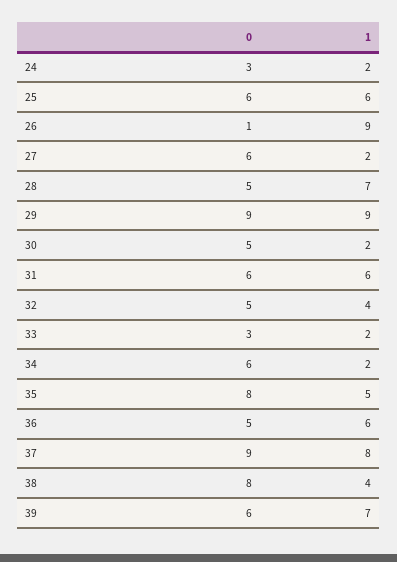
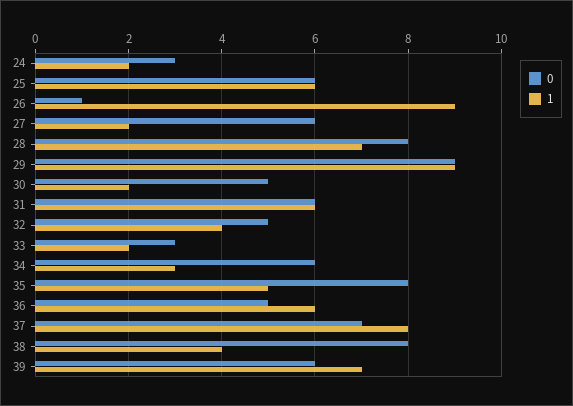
  {
    "0": {
      "24": 3,
      "25": 6,
      "26": 1,
      "27": 6,
-     "28": 5,
+     "28": 8,
      "29": 9,
      "30": 5,
      "31": 6,
      "32": 5,
      "33": 3,
      "34": 6,
      "35": 8,
      "36": 5,
-     "37": 9,
+     "37": 7,
      "38": 8,
      "39": 6
    },
    "1": {
      "24": 2,
      "25": 6,
      "26": 9,
      "27": 2,
      "28": 7,
      "29": 9,
      "30": 2,
      "31": 6,
      "32": 4,
      "33": 2,
-     "34": 2,
+     "34": 3,
      "35": 5,
      "36": 6,
      "37": 8,
      "38": 4,
      "39": 7
    }
  }

